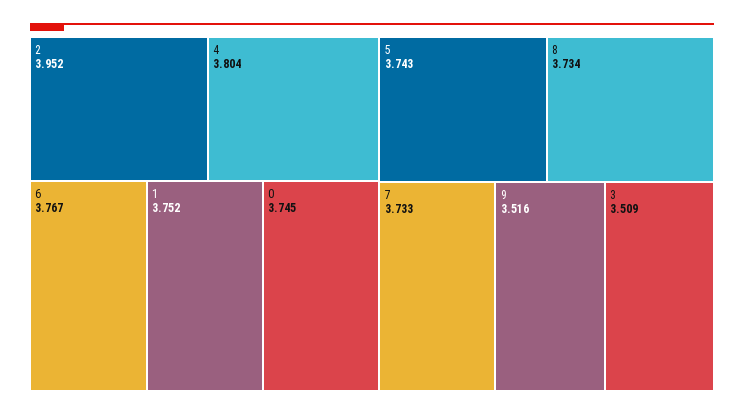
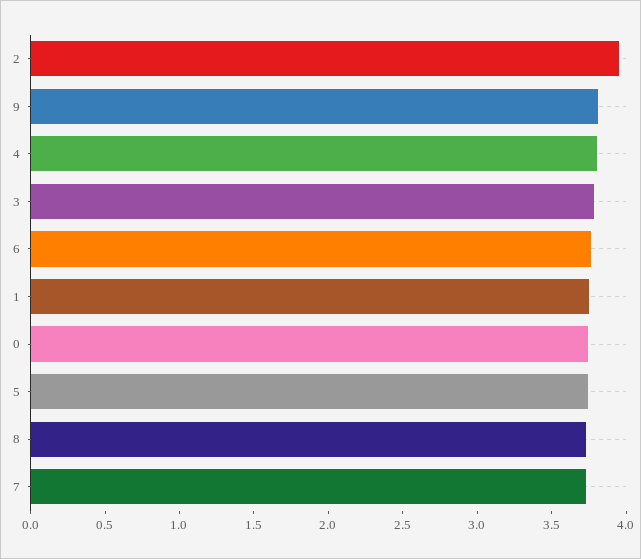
  {
    "2": 3.952,
    "4": 3.804,
    "6": 3.767,
    "1": 3.752,
    "0": 3.745,
    "5": 3.743,
    "8": 3.734,
    "7": 3.733,
-   "9": 3.516,
+   "9": 3.8,
-   "3": 3.509
+   "3": 3.8
  }

